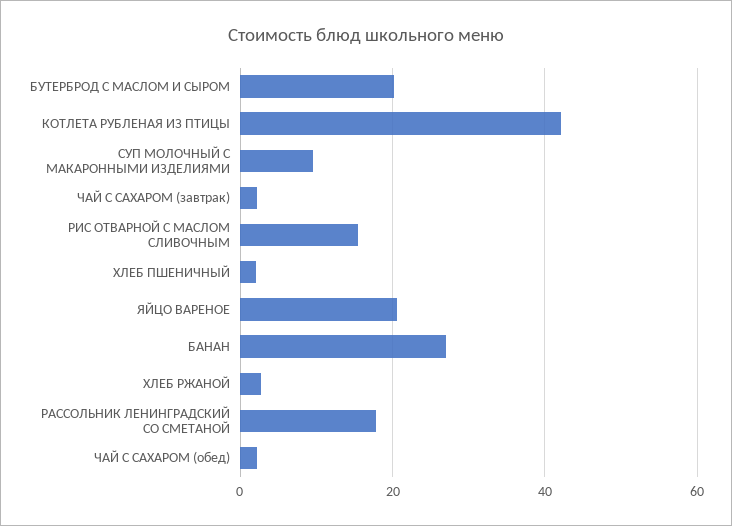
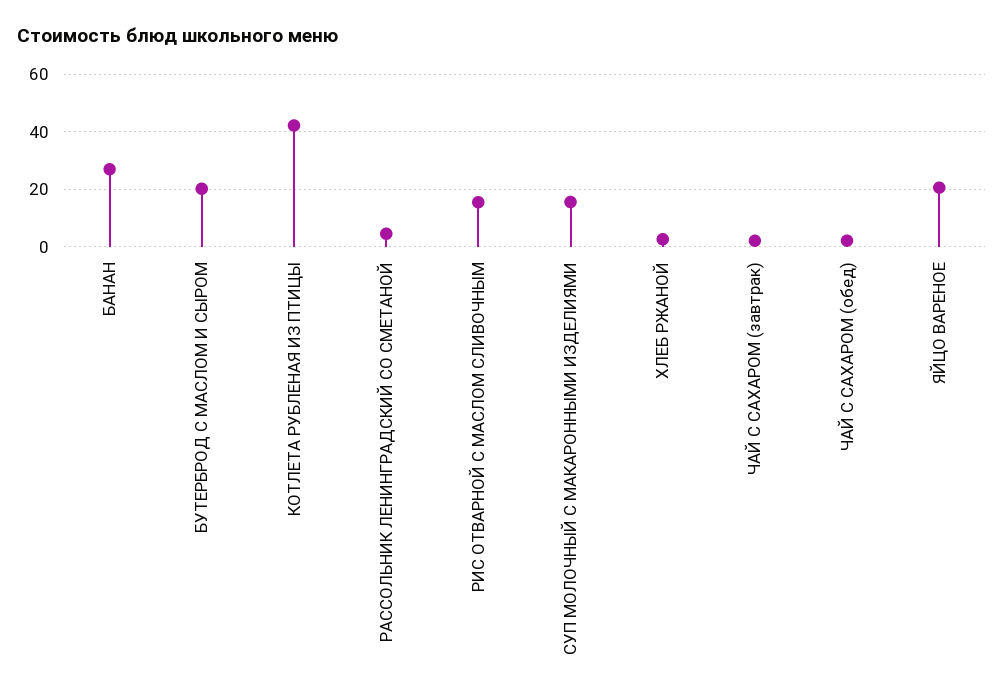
  {
    "БУТЕРБРОД С МАСЛОМ И СЫРОМ": 20,
    "КОТЛЕТА РУБЛЕНАЯ ИЗ ПТИЦЫ": 42,
-   "СУП МОЛОЧНЫЙ С МАКАРОННЫМИ ИЗДЕЛИЯМИ": 10,
+   "СУП МОЛОЧНЫЙ С МАКАРОННЫМИ ИЗДЕЛИЯМИ": 15,
    "ЧАЙ С САХАРОМ (завтрак)": 2,
    "РИС ОТВАРНОЙ С МАСЛОМ СЛИВОЧНЫМ": 16,
-   "ХЛЕБ ПШЕНИЧНЫЙ": 2,
    "ЯЙЦО ВАРЕНОЕ": 20,
    "БАНАН": 26,
    "ХЛЕБ РЖАНОЙ": 2,
-   "РАССОЛЬНИК ЛЕНИНГРАДСКИЙ СО СМЕТАНОЙ": 18,
+   "РАССОЛЬНИК ЛЕНИНГРАДСКИЙ СО СМЕТАНОЙ": 5,
    "ЧАЙ С САХАРОМ (обед)": 2
  }

